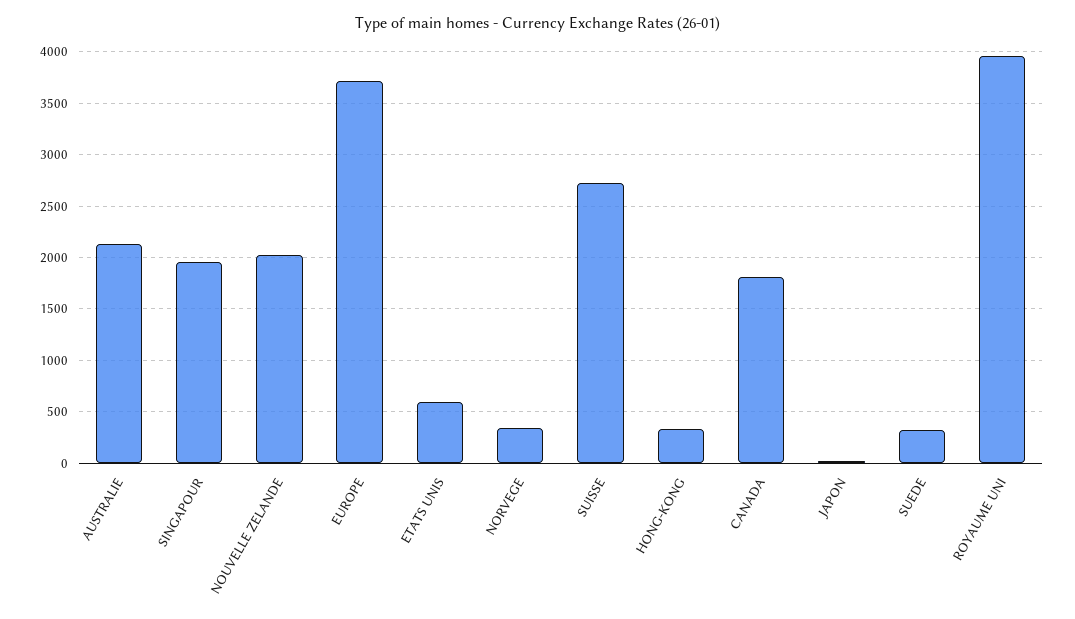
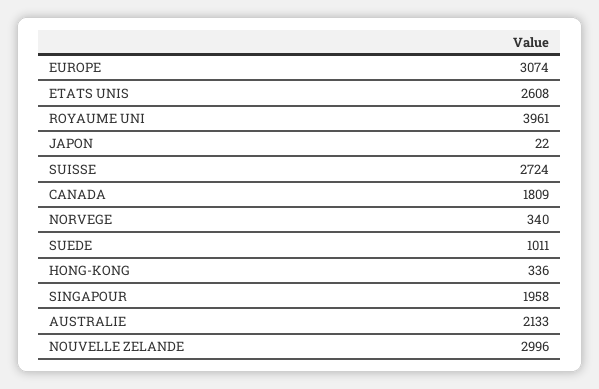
  {
    "AUSTRALIE": 2133,
    "SINGAPOUR": 1958,
-   "NOUVELLE ZELANDE": 2000,
+   "NOUVELLE ZELANDE": 2996,
-   "EUROPE": 3700,
+   "EUROPE": 3074,
-   "ETATS UNIS": 600,
+   "ETATS UNIS": 2608,
    "NORVEGE": 340,
    "SUISSE": 2724,
    "HONG-KONG": 336,
    "CANADA": 1809,
    "JAPON": 22,
-   "SUEDE": 300,
+   "SUEDE": 1011,
    "ROYAUME UNI": 3961
  }

